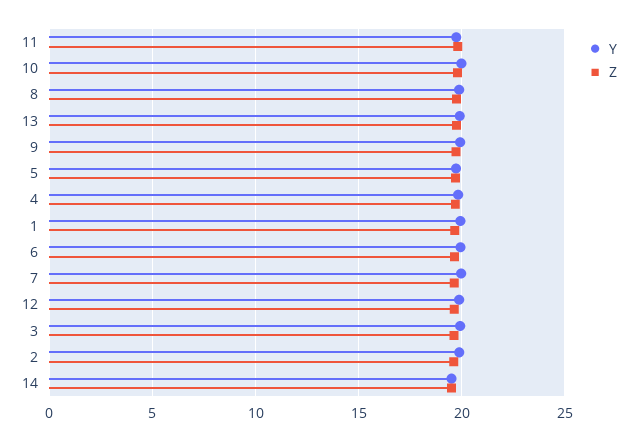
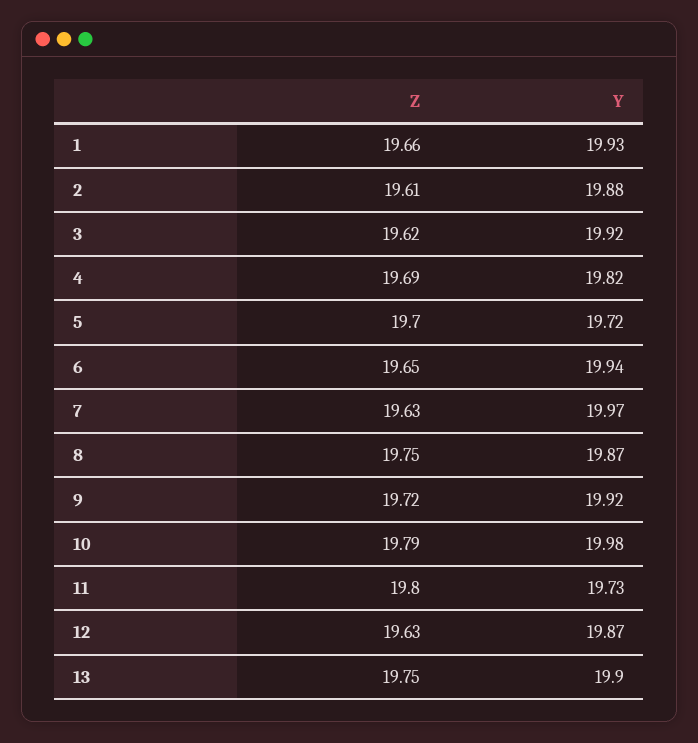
  {
    "Y": {
      "11": 19.73,
      "10": 19.98,
      "8": 19.87,
      "13": 19.9,
      "9": 19.92,
      "5": 19.72,
      "4": 19.82,
      "1": 19.93,
      "6": 19.94,
      "7": 19.97,
      "12": 19.87,
      "3": 19.92,
-     "2": 19.88,
+     "2": 19.88
-     "14": 19.5
    },
    "Z": {
      "11": 19.8,
      "10": 19.79,
      "8": 19.75,
      "13": 19.75,
      "9": 19.72,
      "5": 19.7,
      "4": 19.69,
      "1": 19.66,
      "6": 19.65,
      "7": 19.63,
      "12": 19.63,
      "3": 19.62,
-     "2": 19.61,
+     "2": 19.61
-     "14": 19.5
    }
  }

